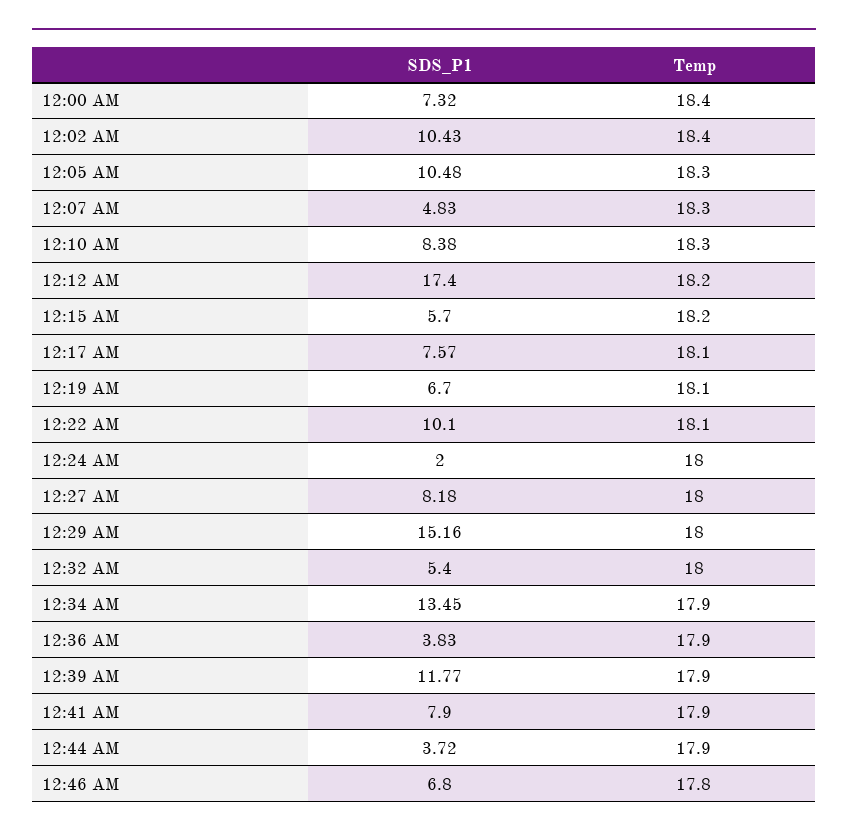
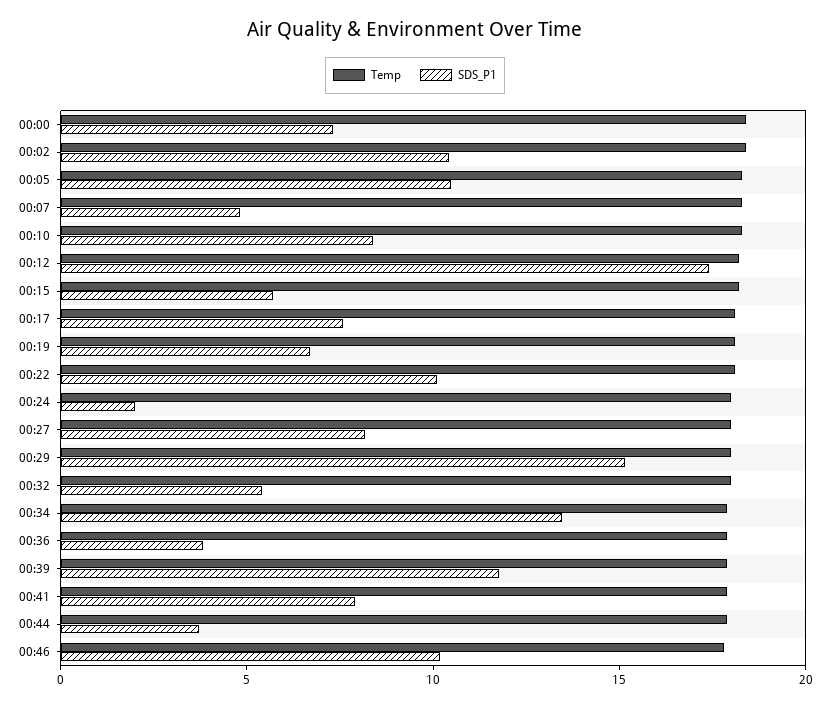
  {
    "SDS_P1": {
      "12:00 AM": 7.32,
      "12:02 AM": 10.43,
      "12:05 AM": 10.48,
      "12:07 AM": 4.83,
      "12:10 AM": 8.38,
      "12:12 AM": 17.4,
      "12:15 AM": 5.7,
      "12:17 AM": 7.57,
      "12:19 AM": 6.7,
      "12:22 AM": 10.1,
      "12:24 AM": 2,
      "12:27 AM": 8.18,
      "12:29 AM": 15.16,
      "12:32 AM": 5.4,
      "12:34 AM": 13.45,
      "12:36 AM": 3.83,
      "12:39 AM": 11.77,
      "12:41 AM": 7.9,
      "12:44 AM": 3.72,
-     "12:46 AM": 6.8
+     "12:46 AM": 10
    },
    "Temp": {
      "12:00 AM": 18.4,
      "12:02 AM": 18.4,
      "12:05 AM": 18.3,
      "12:07 AM": 18.3,
      "12:10 AM": 18.3,
      "12:12 AM": 18.2,
      "12:15 AM": 18.2,
      "12:17 AM": 18.1,
      "12:19 AM": 18.1,
      "12:22 AM": 18.1,
      "12:24 AM": 18,
      "12:27 AM": 18,
      "12:29 AM": 18,
      "12:32 AM": 18,
      "12:34 AM": 17.9,
      "12:36 AM": 17.9,
      "12:39 AM": 17.9,
      "12:41 AM": 17.9,
      "12:44 AM": 17.9,
      "12:46 AM": 17.8
    }
  }

